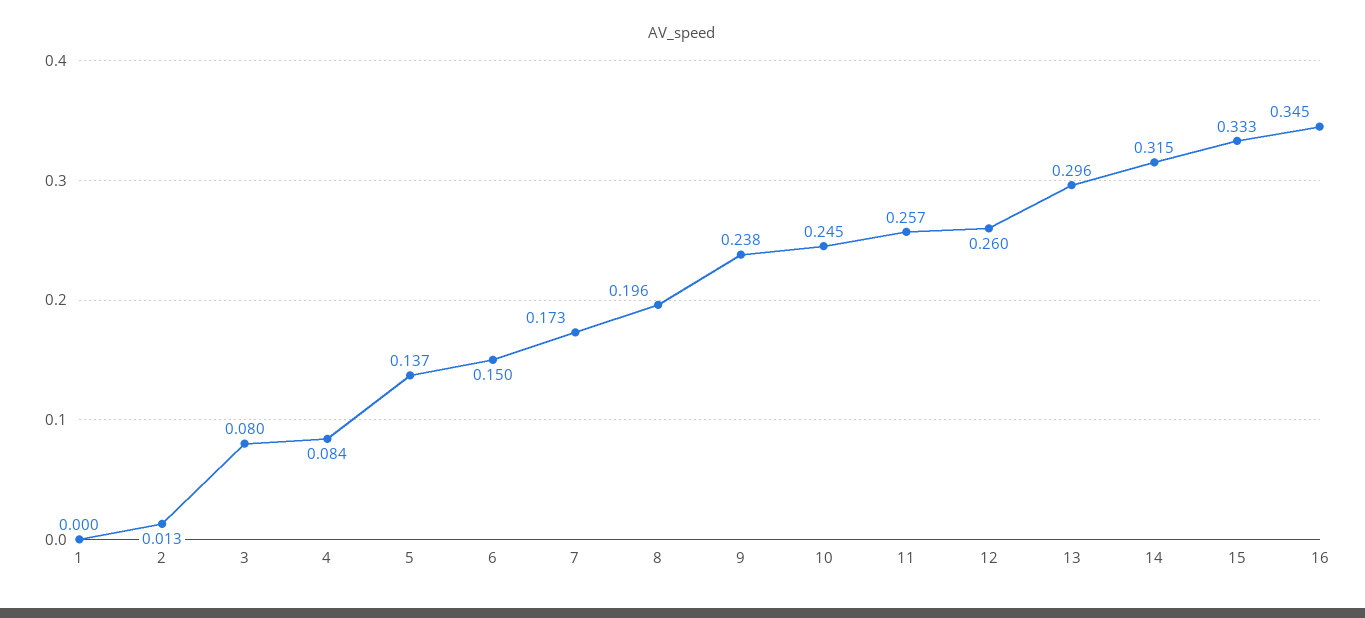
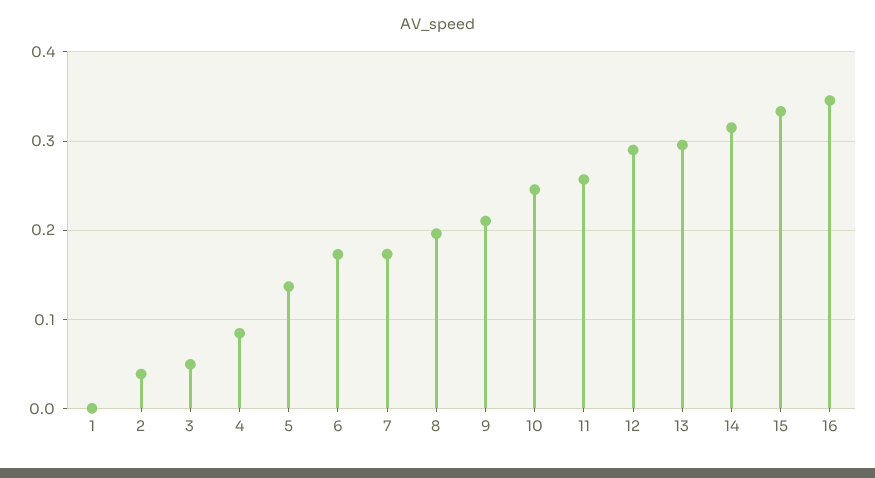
  {
    "1": 0,
-   "2": 0.013,
+   "2": 0.04,
-   "3": 0.08,
+   "3": 0.05,
    "4": 0.084,
    "5": 0.137,
-   "6": 0.15,
+   "6": 0.17,
    "7": 0.173,
    "8": 0.196,
-   "9": 0.238,
+   "9": 0.21,
    "10": 0.245,
    "11": 0.257,
-   "12": 0.26,
+   "12": 0.29,
    "13": 0.296,
    "14": 0.315,
    "15": 0.333,
    "16": 0.345
  }

